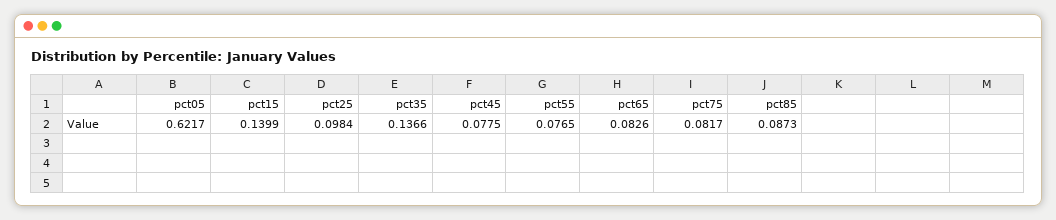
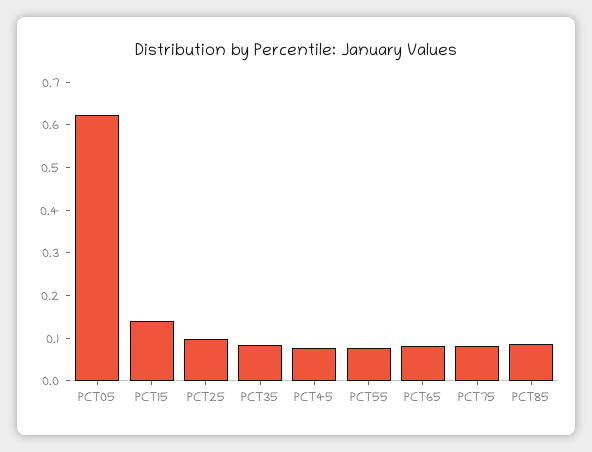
  {
    "pct05": 0.6217,
    "pct15": 0.1399,
    "pct25": 0.0984,
-   "pct35": 0.1366,
+   "pct35": 0.08,
    "pct45": 0.0775,
    "pct55": 0.0765,
    "pct65": 0.0826,
    "pct75": 0.0817,
    "pct85": 0.0873
  }

